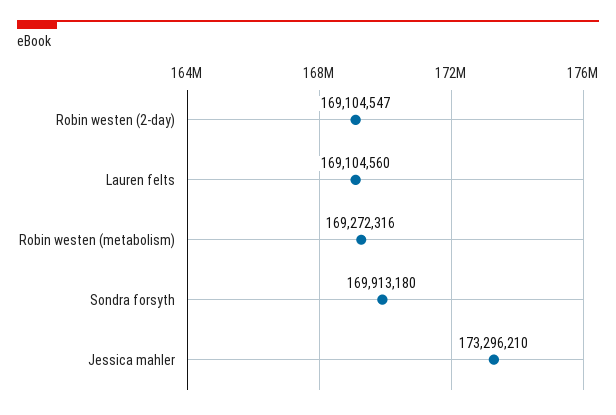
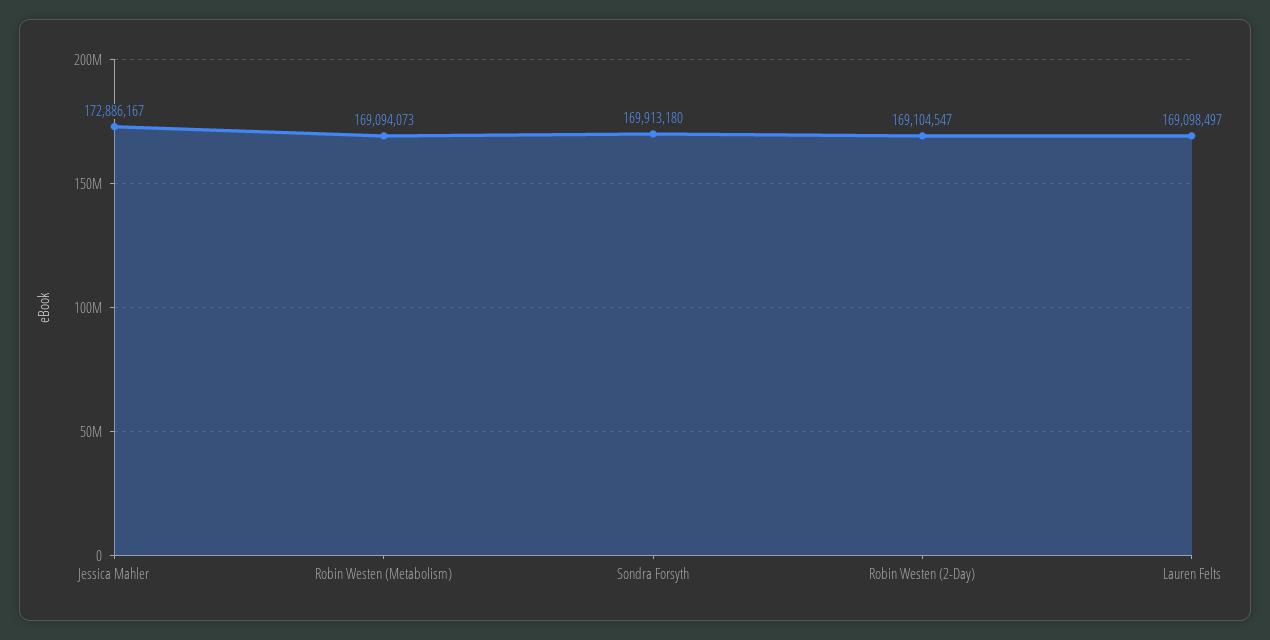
  {
    "Robin westen (2-day)": 169104547,
-   "Lauren felts": 169104560,
+   "Lauren felts": 169098497,
-   "Robin westen (metabolism)": 169272316,
+   "Robin westen (metabolism)": 169094073,
    "Sondra forsyth": 169913180,
-   "Jessica mahler": 173296210
+   "Jessica mahler": 172886167
  }

